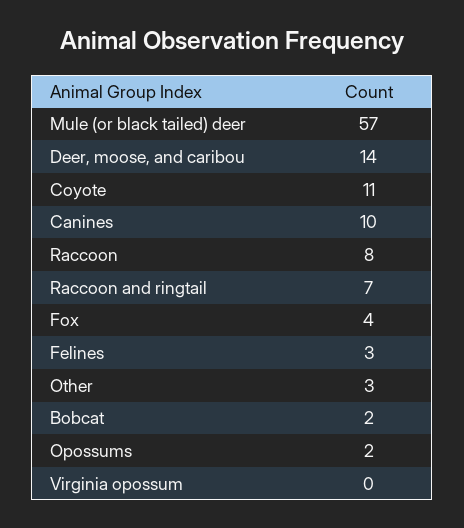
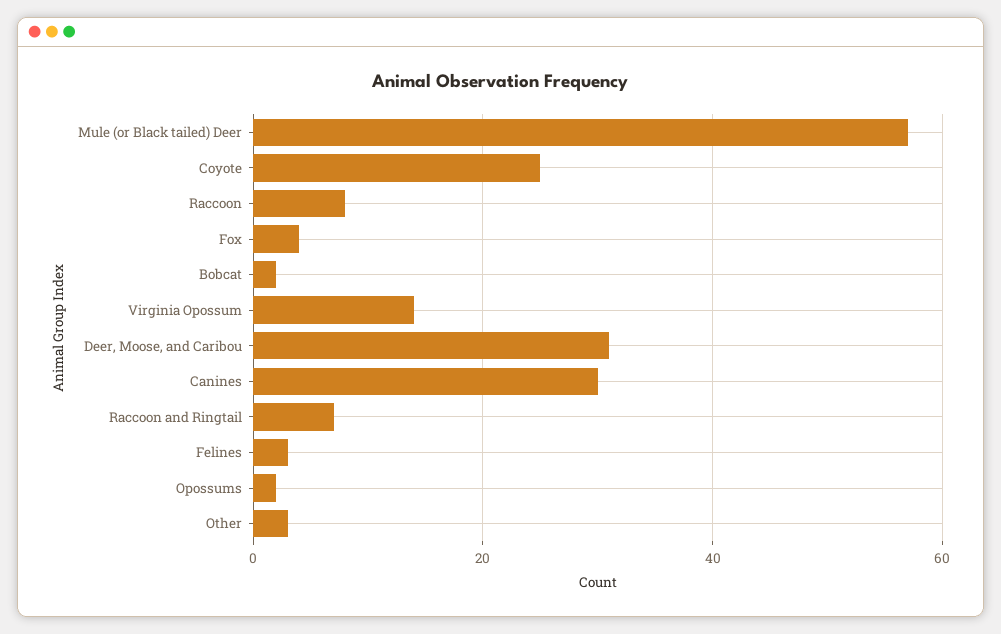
  {
    "Mule (or black tailed) deer": 57,
-   "Deer, moose, and caribou": 14,
+   "Deer, moose, and caribou": 30,
-   "Coyote": 11,
+   "Coyote": 25,
-   "Canines": 10,
+   "Canines": 30,
    "Raccoon": 8,
    "Raccoon and ringtail": 7,
    "Fox": 4,
    "Felines": 3,
    "Other": 3,
    "Bobcat": 2,
    "Opossums": 2,
-   "Virginia opossum": 0
+   "Virginia opossum": 15
  }

